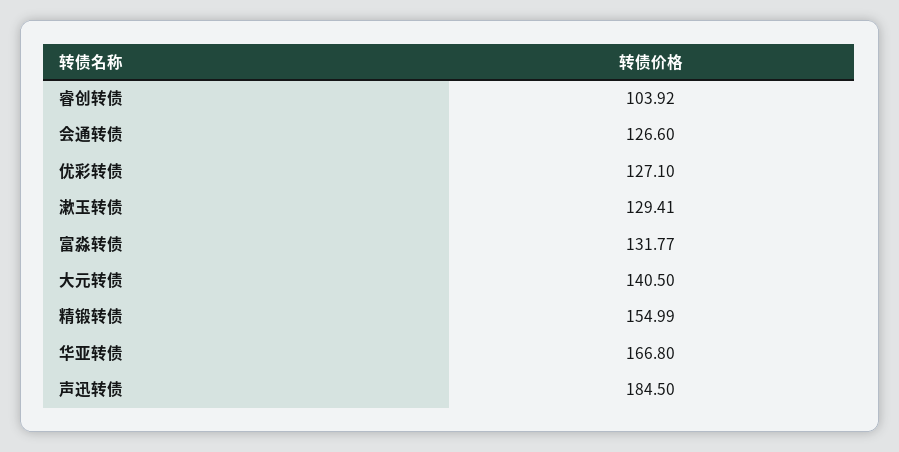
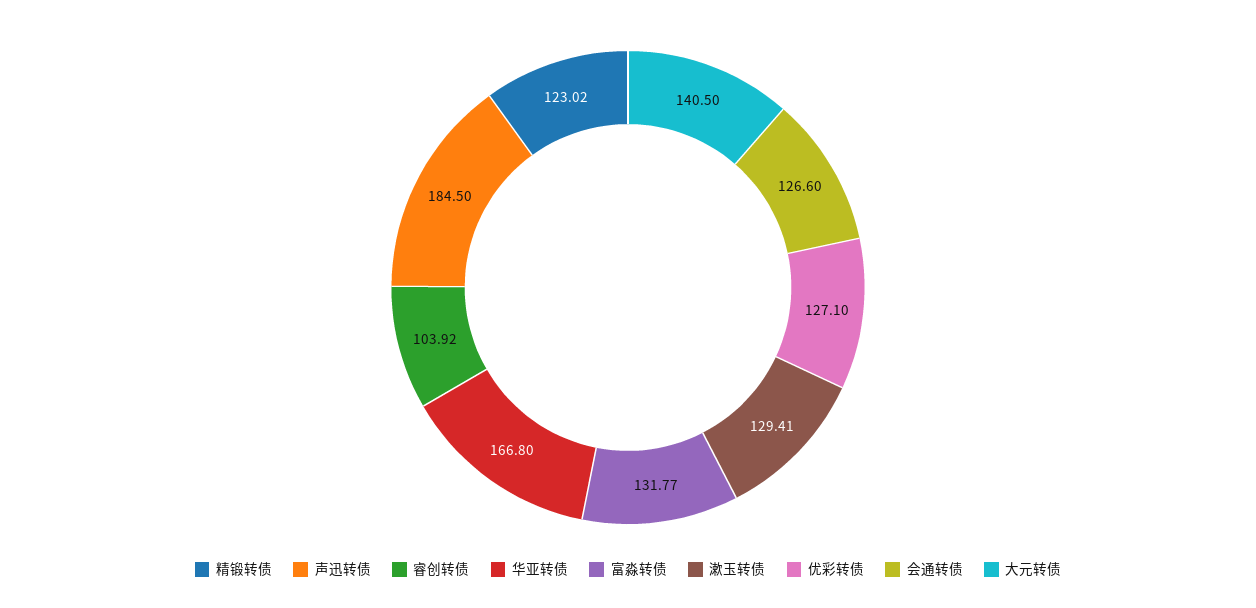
  {
    "睿创转债": 103.92,
    "会通转债": 126.6,
    "优彩转债": 127.1,
    "漱玉转债": 129.41,
    "富淼转债": 131.77,
    "大元转债": 140.5,
-   "精锻转债": 154.99,
+   "精锻转债": 123.02,
    "华亚转债": 166.8,
    "声迅转债": 184.5
  }

